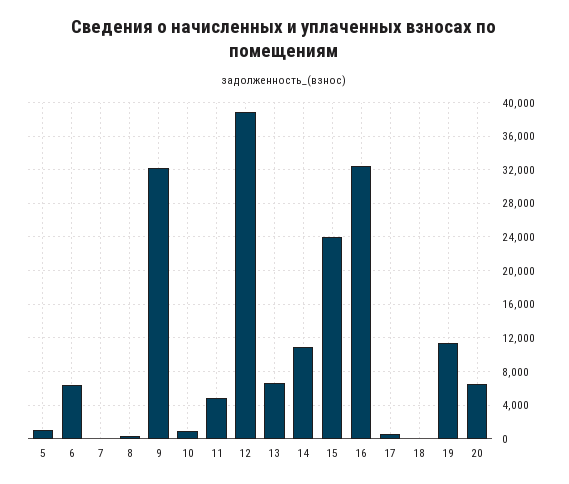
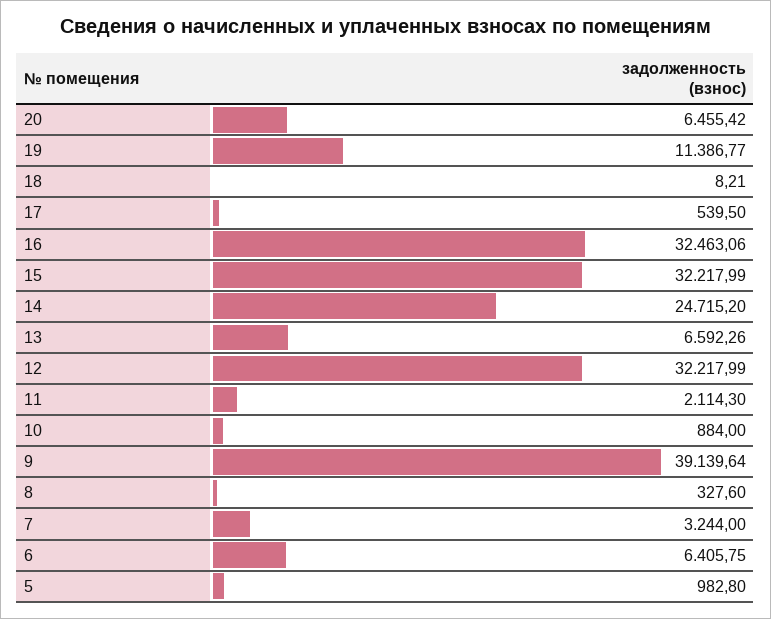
  {
    "5": 982.8,
    "6": 6405.75,
-   "7": 0,
+   "7": 3244,
    "8": 327.6,
-   "9": 32000,
+   "9": 39139.64,
    "10": 884,
-   "11": 5000,
+   "11": 2114.3,
-   "12": 39000,
+   "12": 32217.99,
    "13": 6592.26,
-   "14": 11000,
+   "14": 24715.2,
-   "15": 24000,
+   "15": 32217.99,
    "16": 32463.06,
    "17": 539.5,
    "18": 8.21,
    "19": 11386.77,
    "20": 6455.42
  }

